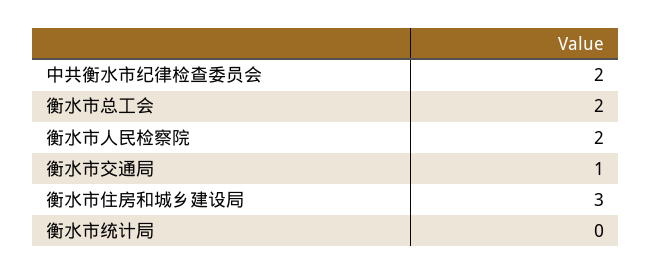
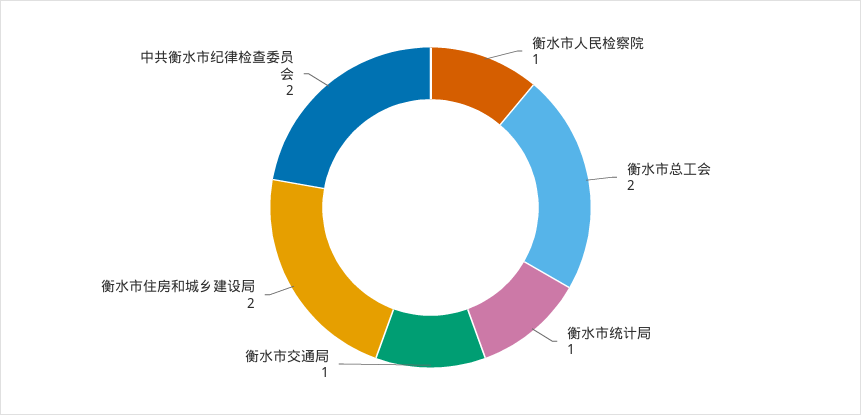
  {
    "中共衡水市纪律检查委员会": 2,
    "衡水市总工会": 2,
-   "衡水市人民检察院": 2,
+   "衡水市人民检察院": 1,
    "衡水市交通局": 1,
-   "衡水市住房和城乡建设局": 3,
+   "衡水市住房和城乡建设局": 2,
-   "衡水市统计局": 0
+   "衡水市统计局": 1
  }

